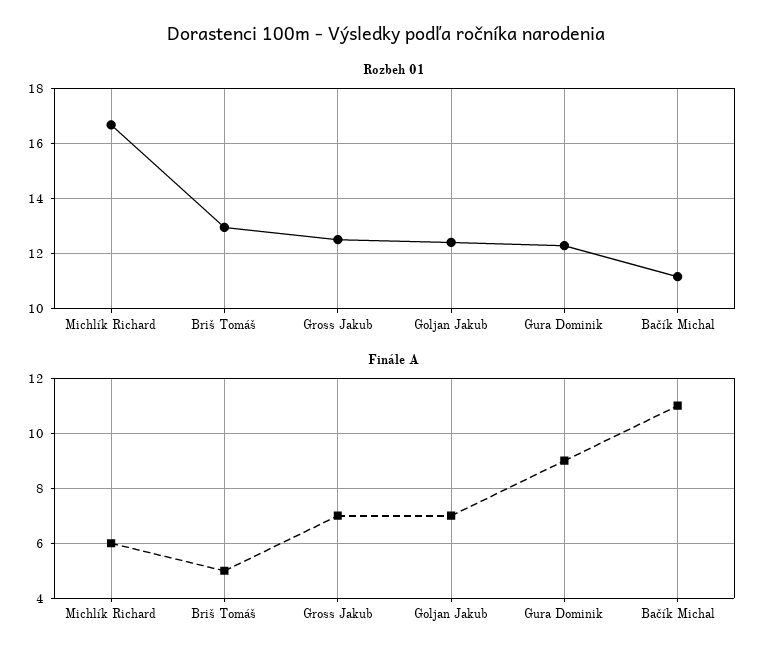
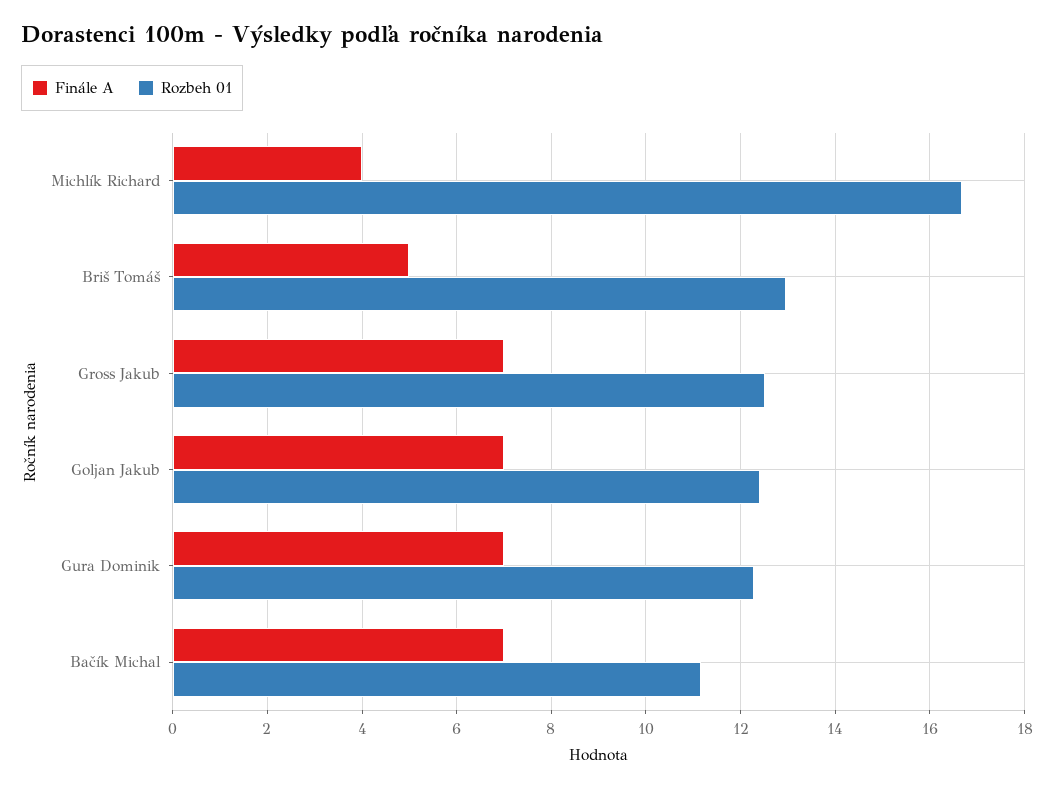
  {
    "Rozbeh 01": {
      "Michlík Richard": 16.6,
      "Briš Tomáš": 13,
      "Gross Jakub": 12.6,
      "Goljan Jakub": 12.4,
      "Gura Dominik": 12.2,
      "Bačík Michal": 11.2
    },
    "Finále A": {
-     "Michlík Richard": 6,
+     "Michlík Richard": 4,
      "Briš Tomáš": 5,
      "Gross Jakub": 7,
      "Goljan Jakub": 7,
-     "Gura Dominik": 9,
+     "Gura Dominik": 7,
-     "Bačík Michal": 11
+     "Bačík Michal": 7
    }
  }

